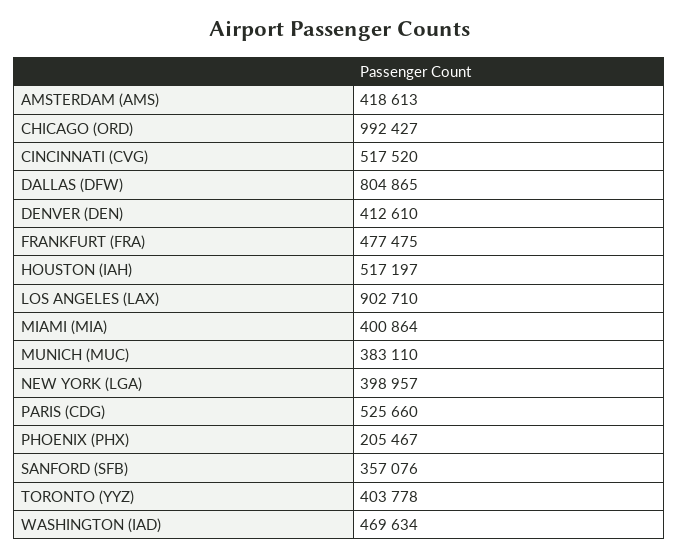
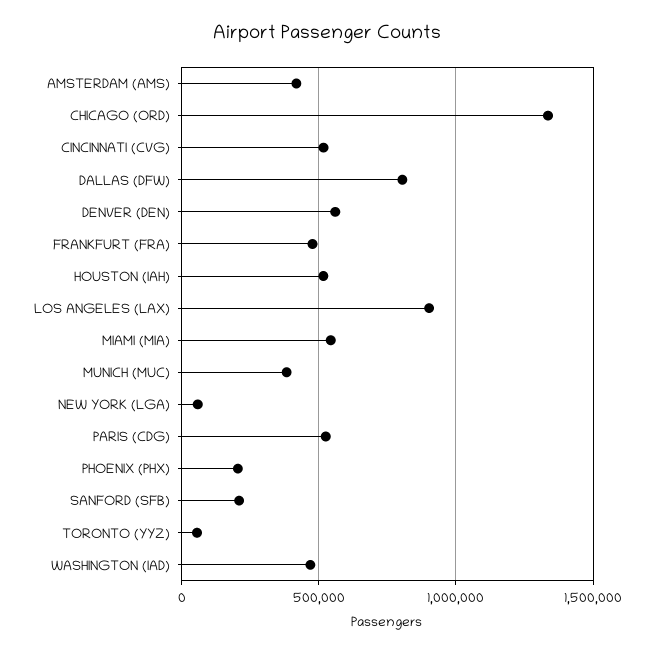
  {
    "AMSTERDAM (AMS)": 418613,
-   "CHICAGO (ORD)": 992427,
+   "CHICAGO (ORD)": 1350000,
    "CINCINNATI (CVG)": 517520,
    "DALLAS (DFW)": 804865,
-   "DENVER (DEN)": 412610,
+   "DENVER (DEN)": 550000,
    "FRANKFURT (FRA)": 477475,
    "HOUSTON (IAH)": 517197,
    "LOS ANGELES (LAX)": 902710,
-   "MIAMI (MIA)": 400864,
+   "MIAMI (MIA)": 550000,
    "MUNICH (MUC)": 383110,
-   "NEW YORK (LGA)": 398957,
+   "NEW YORK (LGA)": 50000,
    "PARIS (CDG)": 525660,
    "PHOENIX (PHX)": 205467,
-   "SANFORD (SFB)": 357076,
+   "SANFORD (SFB)": 200000,
-   "TORONTO (YYZ)": 403778,
+   "TORONTO (YYZ)": 50000,
    "WASHINGTON (IAD)": 469634
  }

